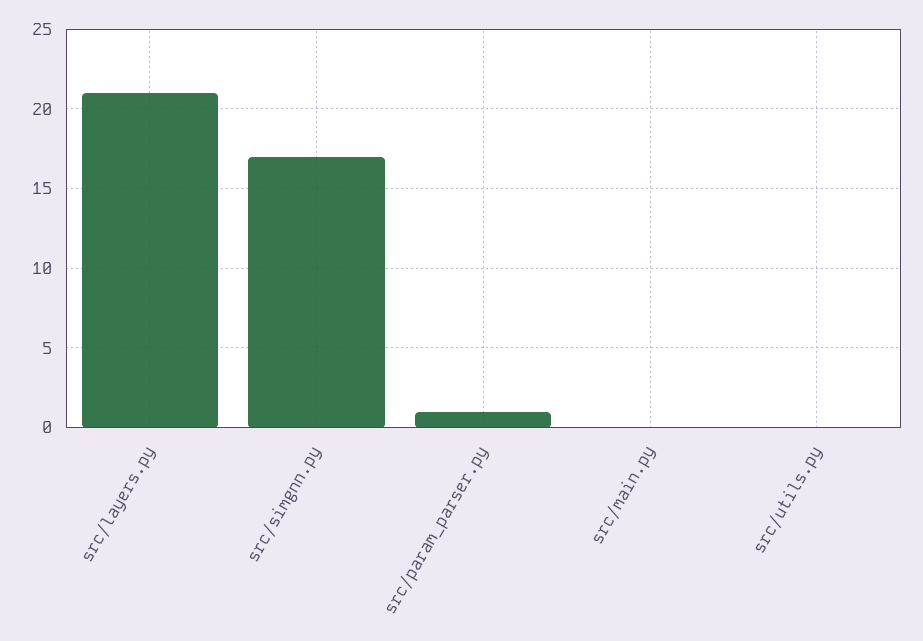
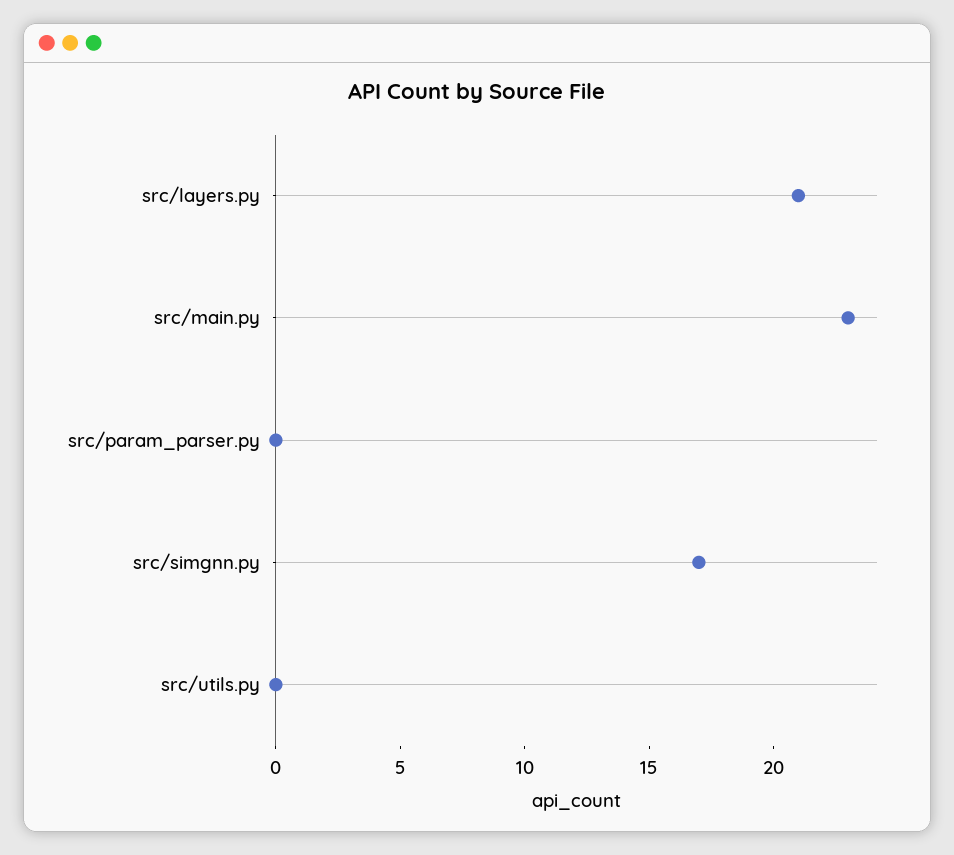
  {
    "src/layers.py": 21,
    "src/simgnn.py": 17,
-   "src/param_parser.py": 1,
+   "src/param_parser.py": 0,
-   "src/main.py": 0,
+   "src/main.py": 23,
    "src/utils.py": 0
  }

